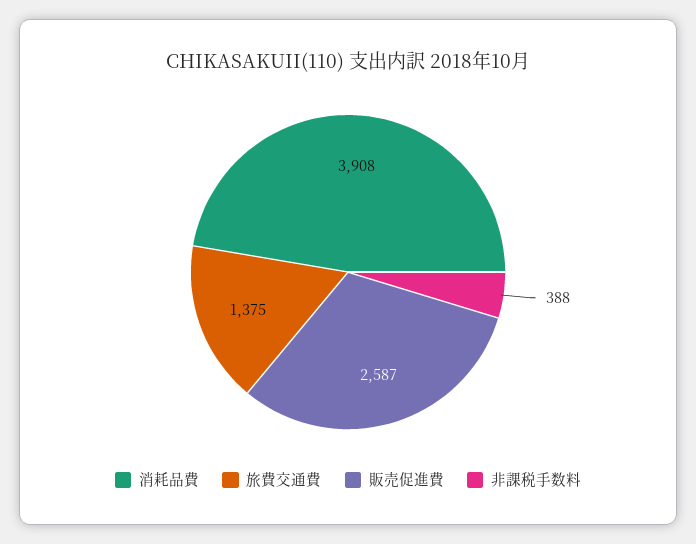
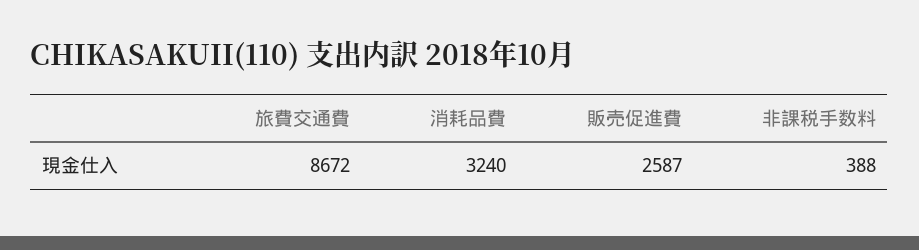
  {
-   "消耗品費": 3908,
+   "消耗品費": 3240,
-   "旅費交通費": 1375,
+   "旅費交通費": 8672,
    "販売促進費": 2587,
    "非課税手数料": 388
  }

